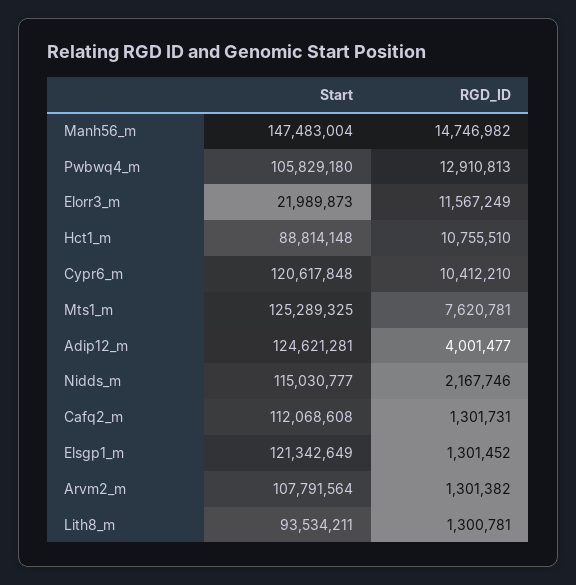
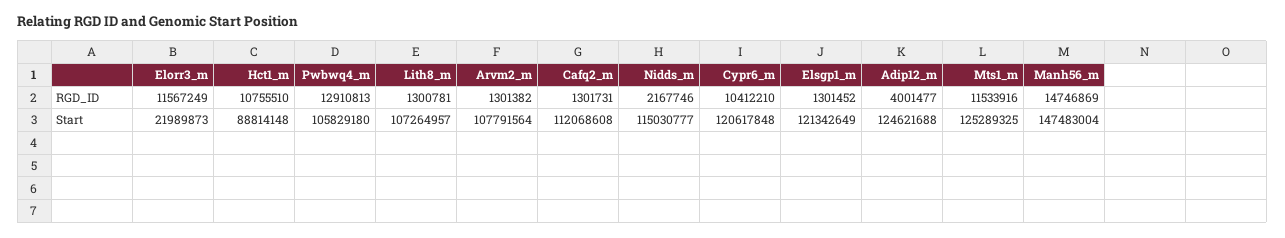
  {
    "Start": {
      "Manh56_m": 147483004,
      "Pwbwq4_m": 105829180,
      "Elorr3_m": 21989873,
      "Hct1_m": 88814148,
      "Cypr6_m": 120617848,
      "Mts1_m": 125289325,
-     "Adip12_m": 124621281,
+     "Adip12_m": 124621688,
      "Nidds_m": 115030777,
      "Cafq2_m": 112068608,
      "Elsgp1_m": 121342649,
      "Arvm2_m": 107791564,
-     "Lith8_m": 93534211
+     "Lith8_m": 107264957
    },
    "RGD_ID": {
-     "Manh56_m": 14746982,
+     "Manh56_m": 14746869,
      "Pwbwq4_m": 12910813,
      "Elorr3_m": 11567249,
      "Hct1_m": 10755510,
      "Cypr6_m": 10412210,
-     "Mts1_m": 7620781,
+     "Mts1_m": 11533916,
      "Adip12_m": 4001477,
      "Nidds_m": 2167746,
      "Cafq2_m": 1301731,
      "Elsgp1_m": 1301452,
      "Arvm2_m": 1301382,
      "Lith8_m": 1300781
    }
  }

